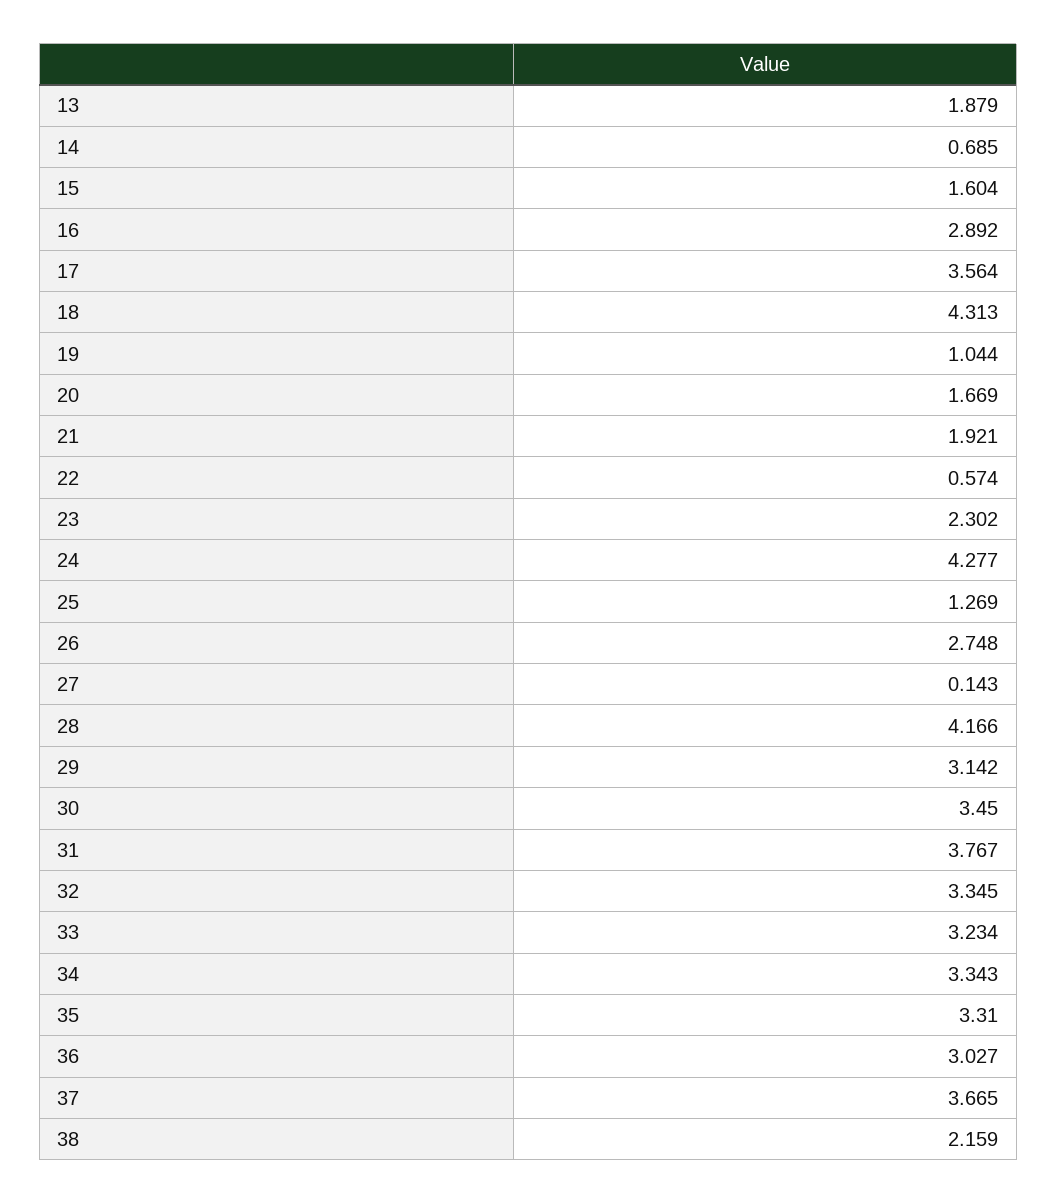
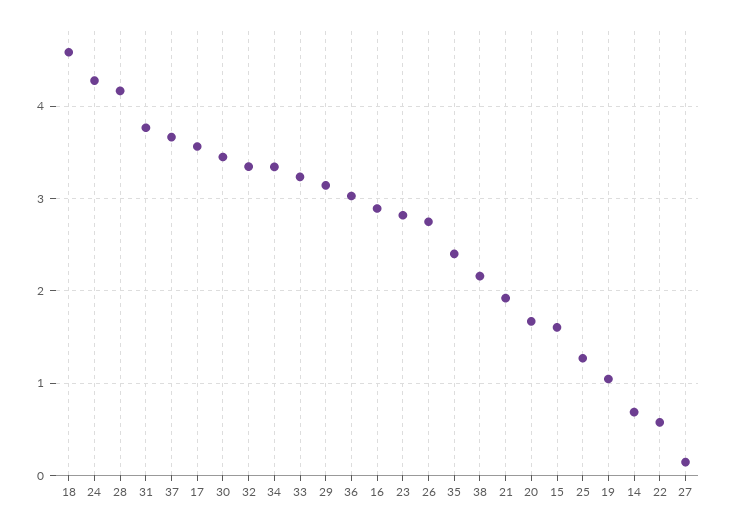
  {
-   "13": 1.879,
    "14": 0.685,
    "15": 1.604,
    "16": 2.892,
    "17": 3.564,
-   "18": 4.313,
+   "18": 4.6,
    "19": 1.044,
    "20": 1.669,
    "21": 1.921,
    "22": 0.574,
-   "23": 2.302,
+   "23": 2.8,
    "24": 4.277,
    "25": 1.269,
    "26": 2.748,
    "27": 0.143,
    "28": 4.166,
    "29": 3.142,
    "30": 3.45,
    "31": 3.767,
    "32": 3.345,
    "33": 3.234,
    "34": 3.343,
-   "35": 3.31,
+   "35": 2.4,
    "36": 3.027,
    "37": 3.665,
    "38": 2.159
  }

